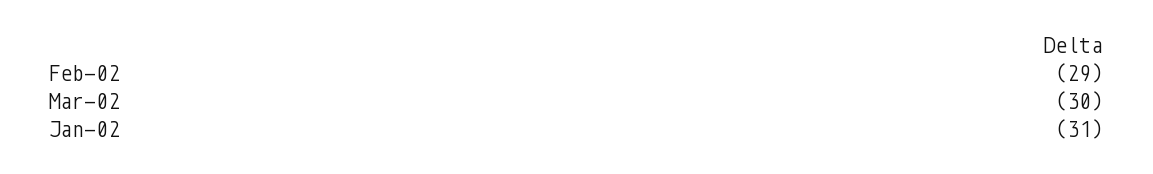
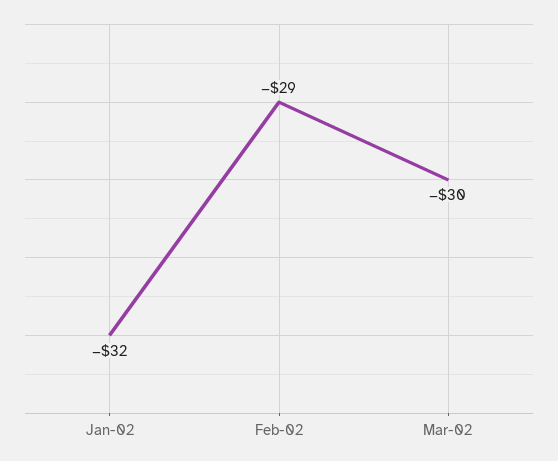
  {
    "Feb-02": -29,
    "Mar-02": -30,
-   "Jan-02": -31
+   "Jan-02": -32
  }

